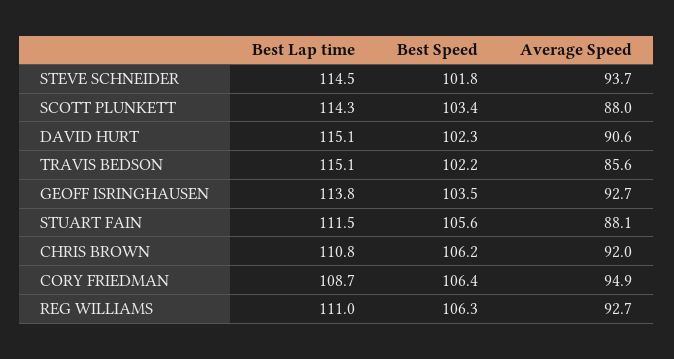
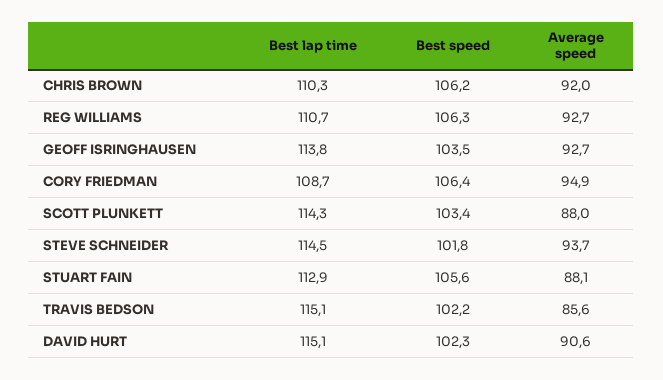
  {
    "Best Lap time": {
      "STEVE SCHNEIDER": 114.5,
      "SCOTT PLUNKETT": 114.3,
      "DAVID HURT": 115.1,
      "TRAVIS BEDSON": 115.1,
      "GEOFF ISRINGHAUSEN": 113.8,
-     "STUART FAIN": 111.5,
+     "STUART FAIN": 112.9,
-     "CHRIS BROWN": 110.8,
+     "CHRIS BROWN": 110.3,
      "CORY FRIEDMAN": 108.7,
-     "REG WILLIAMS": 111
+     "REG WILLIAMS": 110.7
    },
    "Best Speed": {
      "STEVE SCHNEIDER": 101.8,
      "SCOTT PLUNKETT": 103.4,
      "DAVID HURT": 102.3,
      "TRAVIS BEDSON": 102.2,
      "GEOFF ISRINGHAUSEN": 103.5,
      "STUART FAIN": 105.6,
      "CHRIS BROWN": 106.2,
      "CORY FRIEDMAN": 106.4,
      "REG WILLIAMS": 106.3
    },
    "Average Speed": {
      "STEVE SCHNEIDER": 93.7,
      "SCOTT PLUNKETT": 88,
      "DAVID HURT": 90.6,
      "TRAVIS BEDSON": 85.6,
      "GEOFF ISRINGHAUSEN": 92.7,
      "STUART FAIN": 88.1,
      "CHRIS BROWN": 92,
      "CORY FRIEDMAN": 94.9,
      "REG WILLIAMS": 92.7
    }
  }

